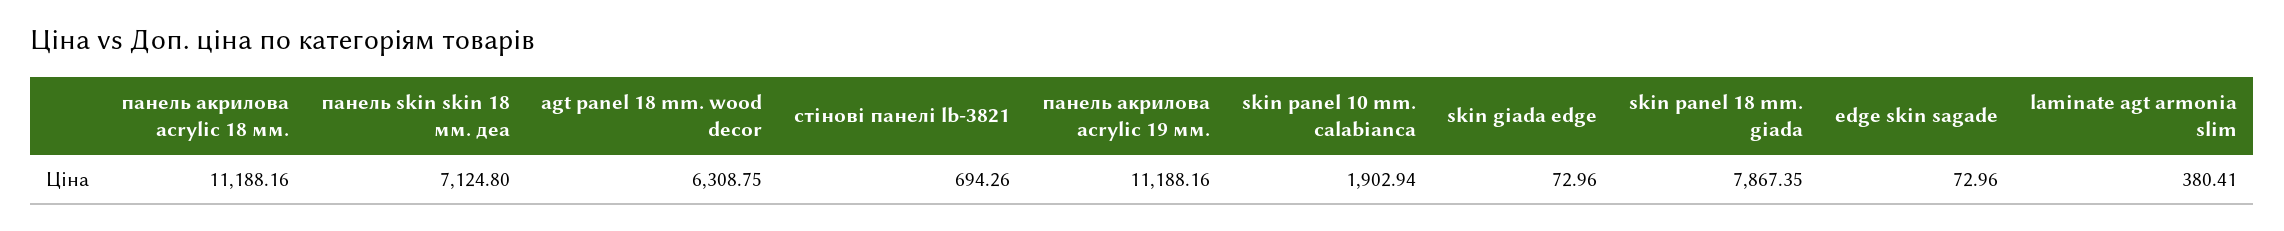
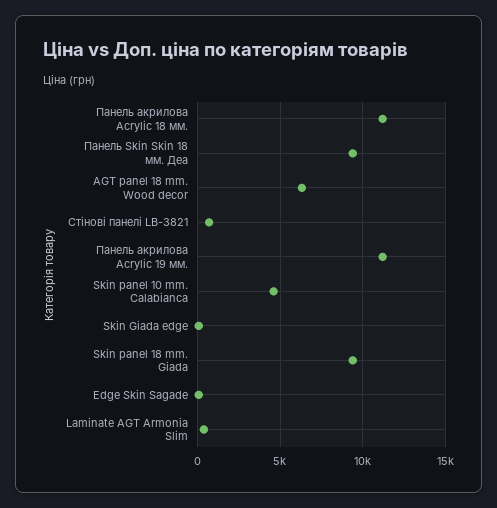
  {
    "панель акрилова acrylic 18 мм.": 11188.16,
-   "панель skin skin 18 мм. деа": 7124.8,
+   "панель skin skin 18 мм. деа": 9500,
    "agt panel 18 mm. wood decor": 6308.75,
    "стінові панелі lb-3821": 694.26,
    "панель акрилова acrylic 19 мм.": 11188.16,
-   "skin panel 10 mm. calabianca": 1902.94,
+   "skin panel 10 mm. calabianca": 4500,
    "skin giada edge": 72.96,
-   "skin panel 18 mm. giada": 7867.35,
+   "skin panel 18 mm. giada": 9500,
    "edge skin sagade": 72.96,
    "laminate agt armonia slim": 380.41
  }

